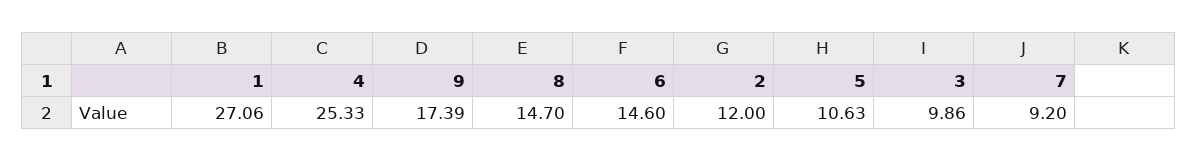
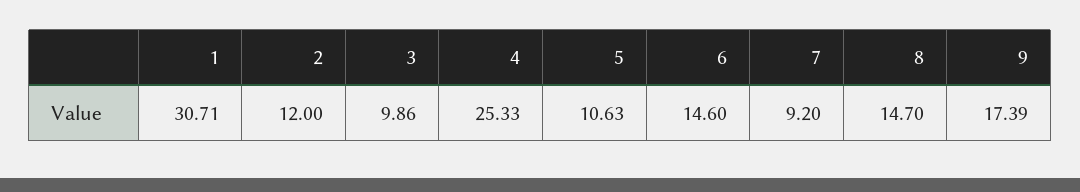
  {
-   "1": 27.06,
+   "1": 30.71,
    "4": 25.33,
    "9": 17.39,
    "8": 14.7,
    "6": 14.6,
    "2": 12,
    "5": 10.63,
    "3": 9.86,
    "7": 9.2
  }

